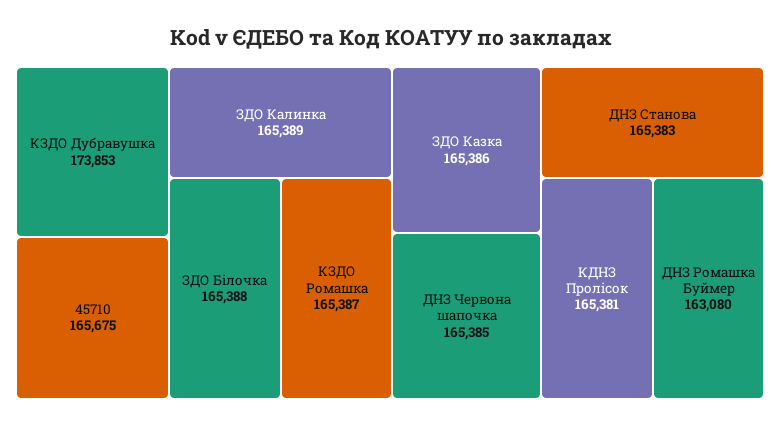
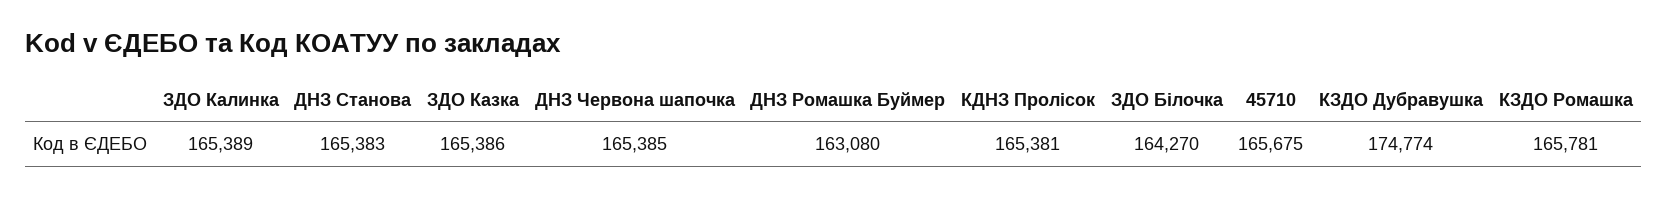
  {
-   "КЗДО Дубравушка": 173853,
+   "КЗДО Дубравушка": 174774,
    "45710": 165675,
    "ЗДО Калинка": 165389,
-   "ЗДО Білочка": 165388,
+   "ЗДО Білочка": 164270,
-   "КЗДО Ромашка": 165387,
+   "КЗДО Ромашка": 165781,
    "ЗДО Казка": 165386,
    "ДНЗ Червона шапочка": 165385,
    "ДНЗ Станова": 165383,
    "КДНЗ Пролісок": 165381,
    "ДНЗ Ромашка Буймер": 163080
  }

